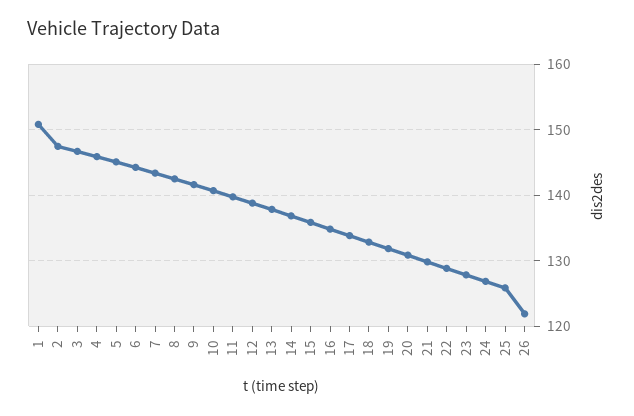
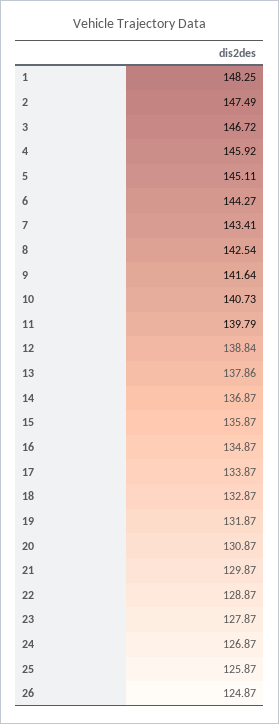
  {
-   "1": 151,
+   "1": 148.25,
    "2": 147.49,
    "3": 146.72,
    "4": 145.92,
    "5": 145.11,
    "6": 144.27,
    "7": 143.41,
    "8": 142.54,
    "9": 141.64,
    "10": 140.73,
    "11": 139.79,
    "12": 138.84,
    "13": 137.86,
    "14": 136.87,
    "15": 135.87,
    "16": 134.87,
    "17": 133.87,
    "18": 132.87,
    "19": 131.87,
    "20": 130.87,
    "21": 129.87,
    "22": 128.87,
    "23": 127.87,
    "24": 126.87,
    "25": 125.87,
-   "26": 122
+   "26": 124.87
  }

